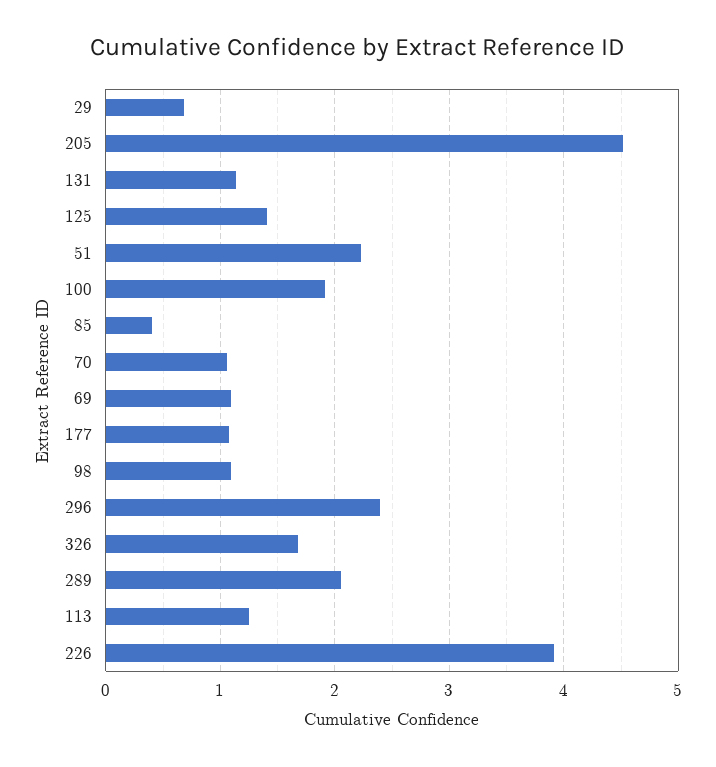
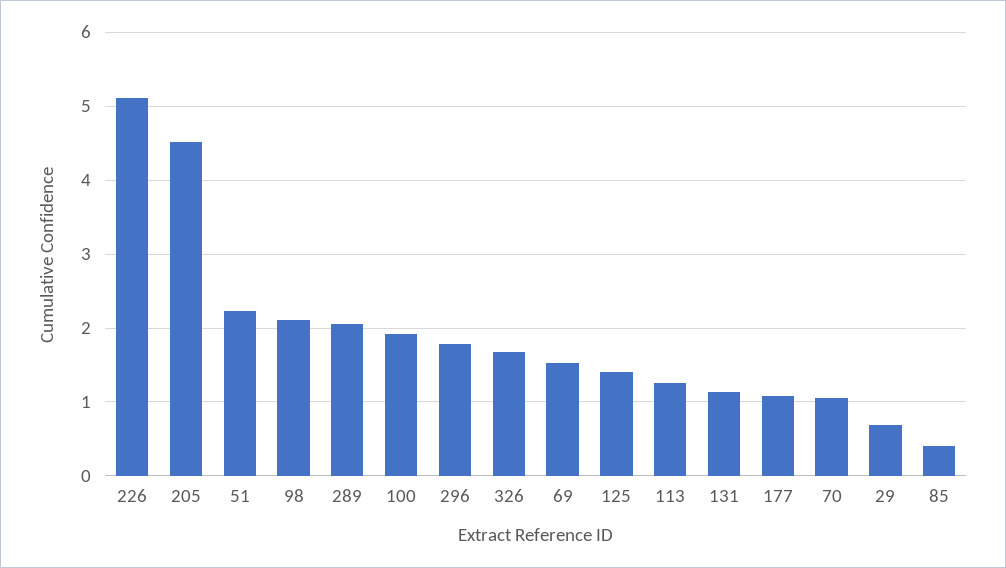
  {
    "29": 0.7,
    "205": 4.5,
    "131": 1.1,
    "125": 1.4,
    "51": 2.2,
    "100": 1.9,
    "85": 0.4,
    "70": 1.1,
-   "69": 1.1,
+   "69": 1.5,
    "177": 1.1,
-   "98": 1.1,
+   "98": 2.1,
-   "296": 2.4,
+   "296": 1.8,
    "326": 1.7,
    "289": 2.1,
    "113": 1.3,
-   "226": 3.9
+   "226": 5.1
  }

